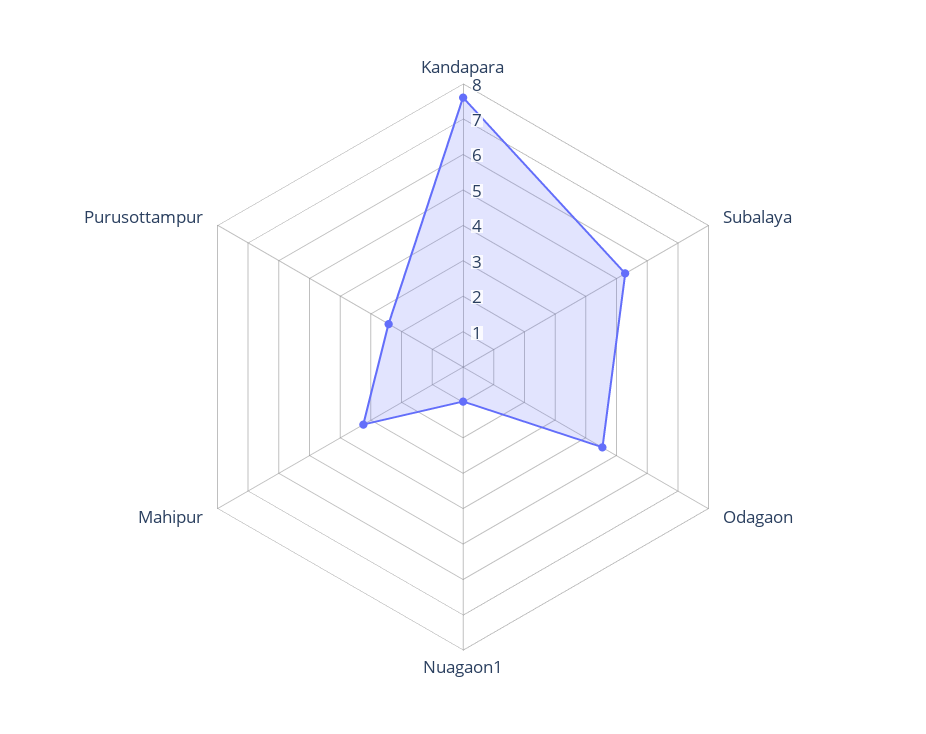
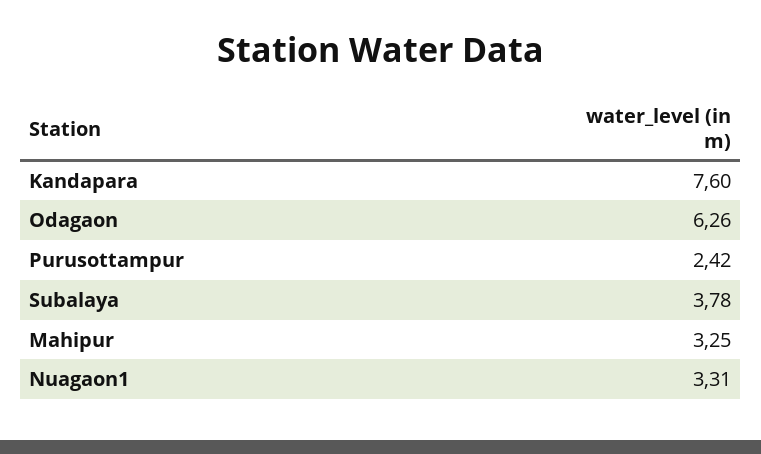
  {
    "Kandapara": 7.6,
-   "Subalaya": 5.25,
+   "Subalaya": 3.78,
-   "Odagaon": 4.5,
+   "Odagaon": 6.26,
-   "Nuagaon1": 1,
+   "Nuagaon1": 3.31,
    "Mahipur": 3.25,
    "Purusottampur": 2.42
  }

